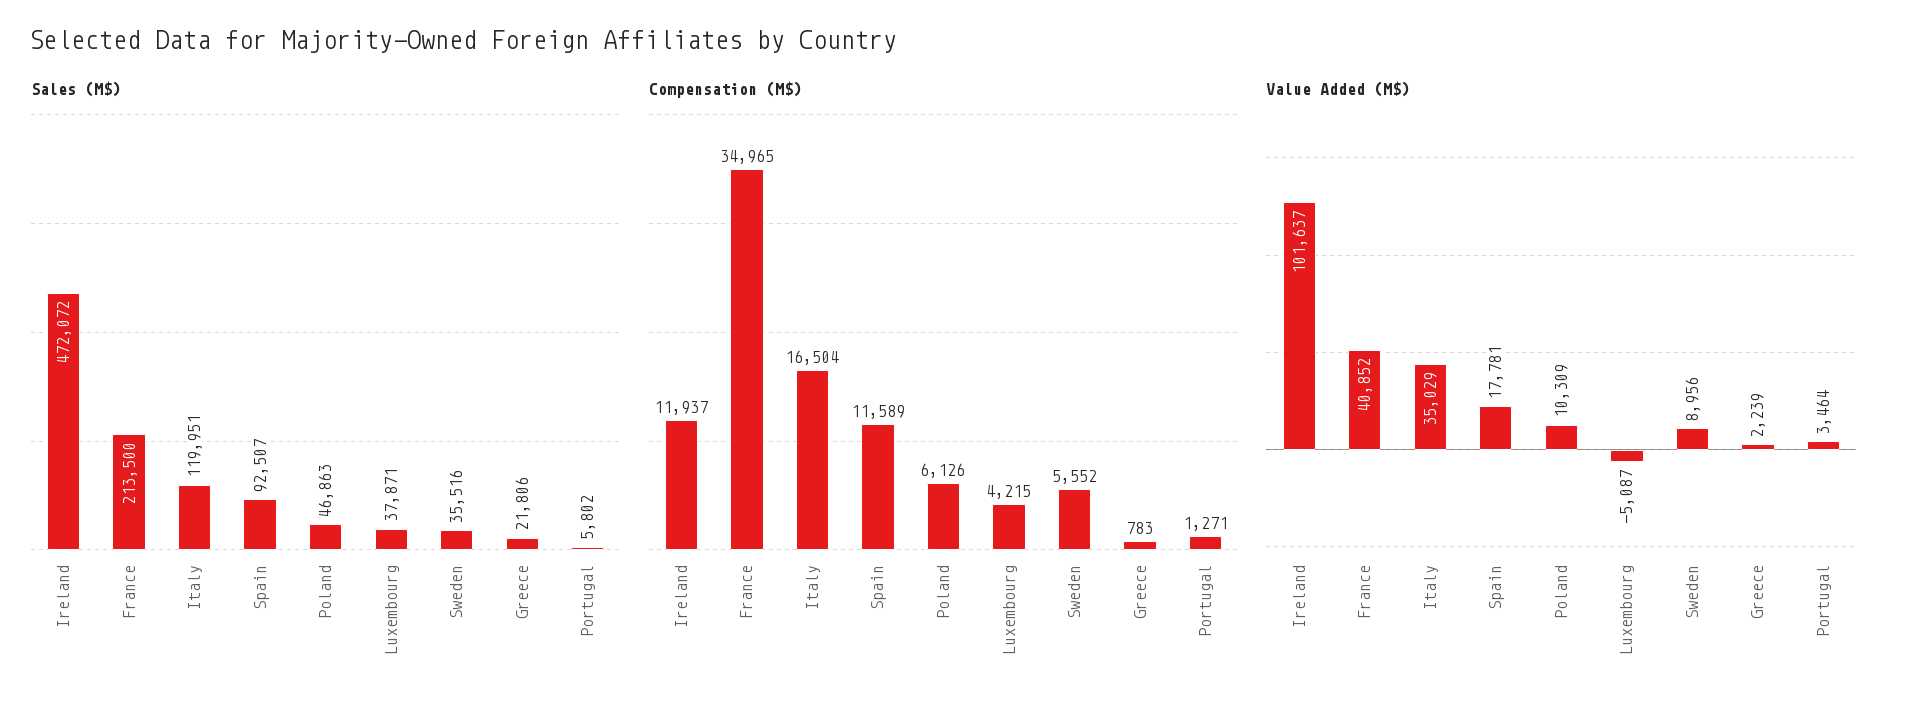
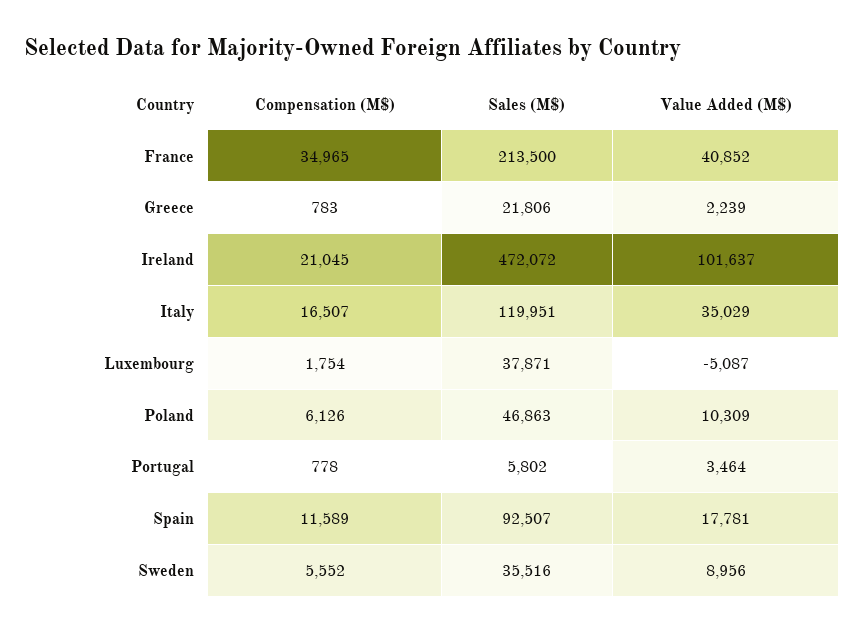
  {
    "Sales (M$)": {
      "Ireland": 472072,
      "France": 213500,
      "Italy": 119951,
      "Spain": 92507,
      "Poland": 46863,
      "Luxembourg": 37871,
      "Sweden": 35516,
      "Greece": 21806,
      "Portugal": 5802
    },
    "Compensation (M$)": {
-     "Ireland": 11937,
+     "Ireland": 21045,
      "France": 34965,
-     "Italy": 16504,
+     "Italy": 16507,
      "Spain": 11589,
      "Poland": 6126,
-     "Luxembourg": 4215,
+     "Luxembourg": 1754,
      "Sweden": 5552,
      "Greece": 783,
-     "Portugal": 1271
+     "Portugal": 778
    },
    "Value Added (M$)": {
      "Ireland": 101637,
      "France": 40852,
      "Italy": 35029,
      "Spain": 17781,
      "Poland": 10309,
      "Luxembourg": -5087,
      "Sweden": 8956,
      "Greece": 2239,
      "Portugal": 3464
    }
  }

